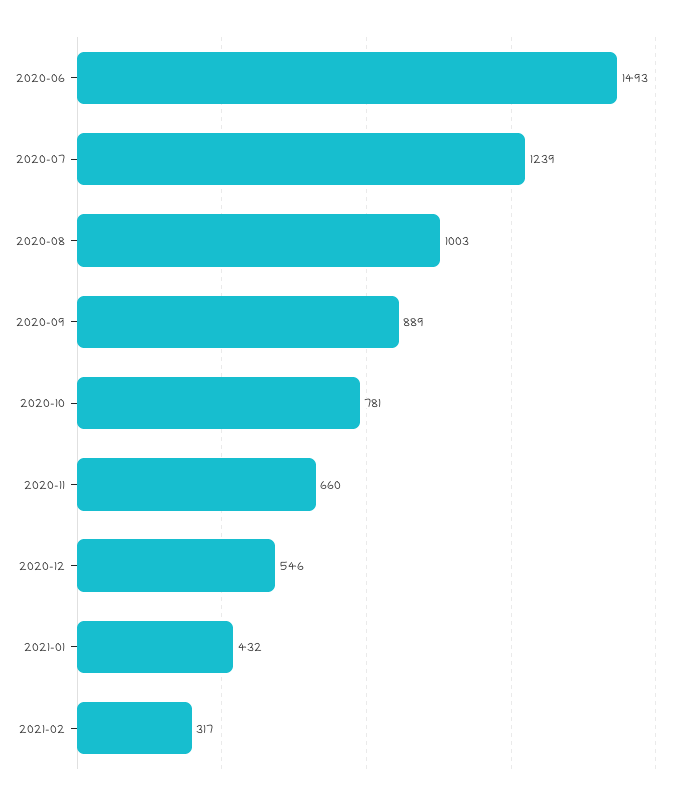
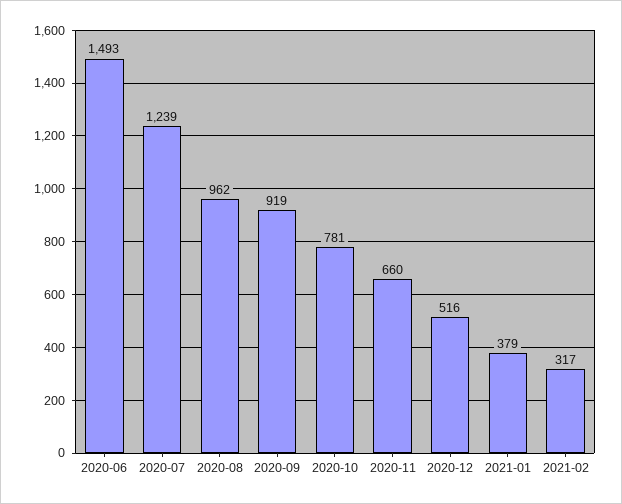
  {
    "2020-06": 1493,
    "2020-07": 1239,
-   "2020-08": 1003,
+   "2020-08": 962,
-   "2020-09": 889,
+   "2020-09": 919,
    "2020-10": 781,
    "2020-11": 660,
-   "2020-12": 546,
+   "2020-12": 516,
-   "2021-01": 432,
+   "2021-01": 379,
    "2021-02": 317
  }

